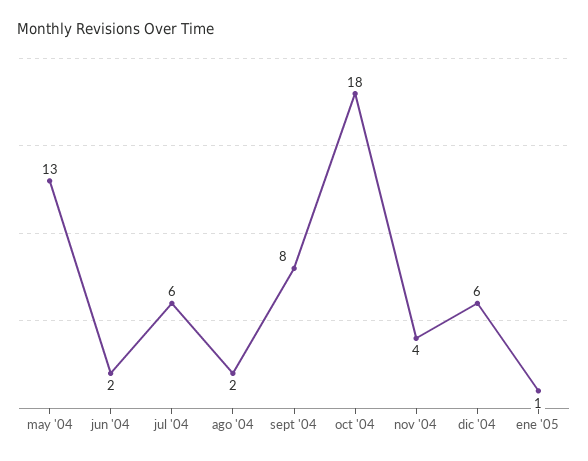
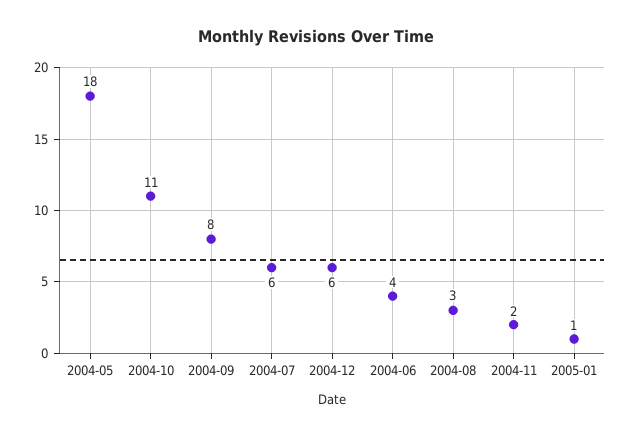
  {
-   "may '04": 13,
+   "may '04": 18,
-   "jun '04": 2,
+   "jun '04": 4,
    "jul '04": 6,
-   "ago '04": 2,
+   "ago '04": 3,
    "sept '04": 8,
-   "oct '04": 18,
+   "oct '04": 11,
-   "nov '04": 4,
+   "nov '04": 2,
    "dic '04": 6,
    "ene '05": 1
  }

